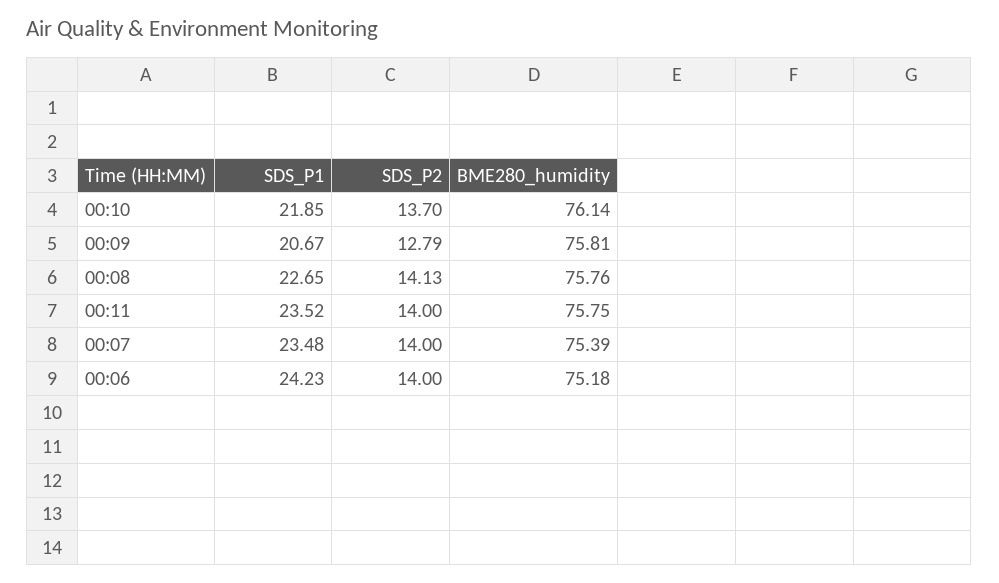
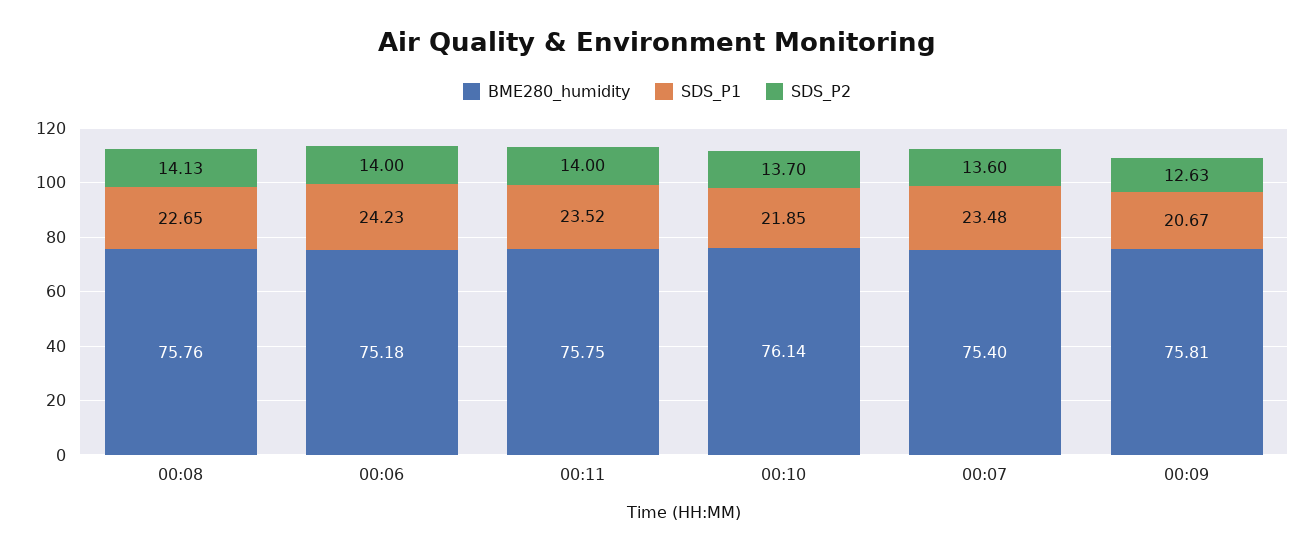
  {
    "SDS_P1": {
      "00:10": 21.85,
      "00:09": 20.67,
      "00:08": 22.65,
      "00:11": 23.52,
      "00:07": 23.48,
      "00:06": 24.23
    },
    "SDS_P2": {
      "00:10": 13.7,
-     "00:09": 12.79,
+     "00:09": 12.63,
      "00:08": 14.13,
      "00:11": 14,
-     "00:07": 14,
+     "00:07": 13.6,
      "00:06": 14
    },
    "BME280_humidity": {
      "00:10": 76.14,
      "00:09": 75.81,
      "00:08": 75.76,
      "00:11": 75.75,
-     "00:07": 75.39,
+     "00:07": 75.4,
      "00:06": 75.18
    }
  }

